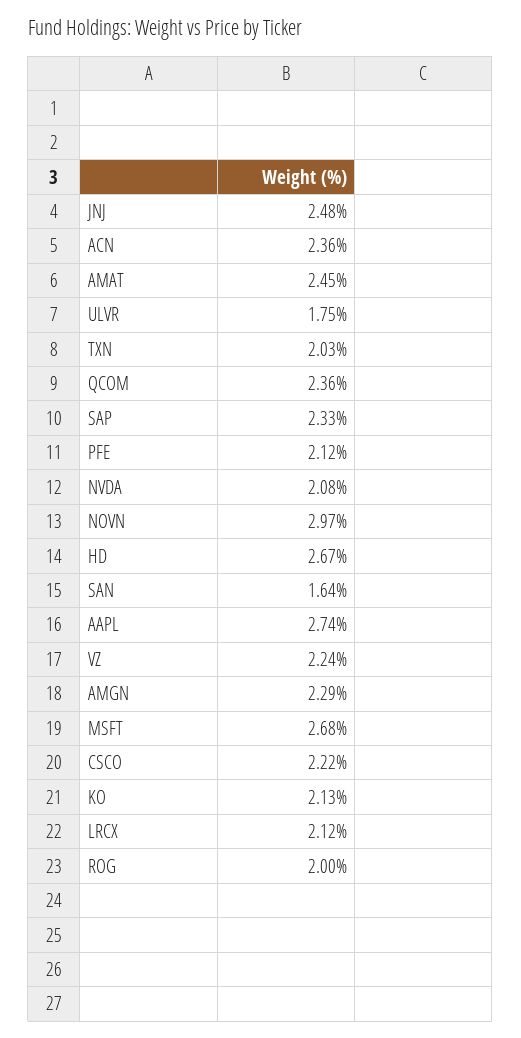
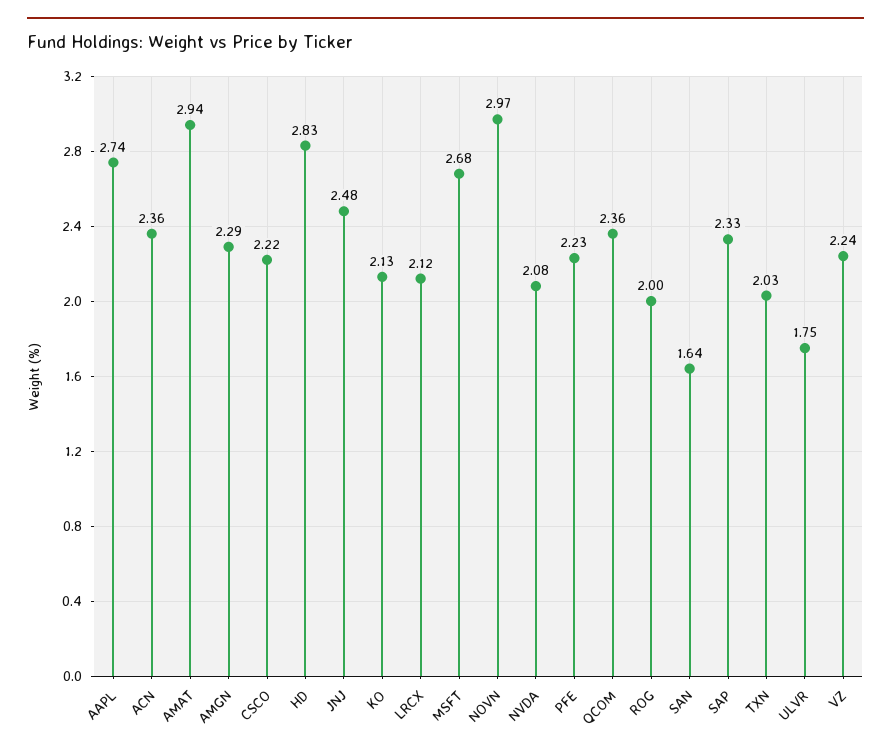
  {
    "JNJ": 2.48,
    "ACN": 2.36,
-   "AMAT": 2.45,
+   "AMAT": 2.94,
    "ULVR": 1.75,
    "TXN": 2.03,
    "QCOM": 2.36,
    "SAP": 2.33,
-   "PFE": 2.12,
+   "PFE": 2.23,
    "NVDA": 2.08,
    "NOVN": 2.97,
-   "HD": 2.67,
+   "HD": 2.83,
    "SAN": 1.64,
    "AAPL": 2.74,
    "VZ": 2.24,
    "AMGN": 2.29,
    "MSFT": 2.68,
    "CSCO": 2.22,
    "KO": 2.13,
    "LRCX": 2.12,
    "ROG": 2
  }

